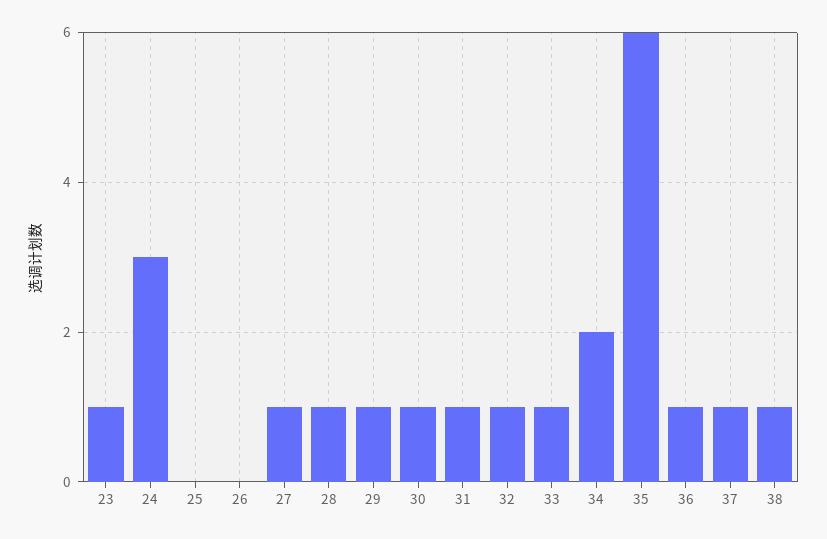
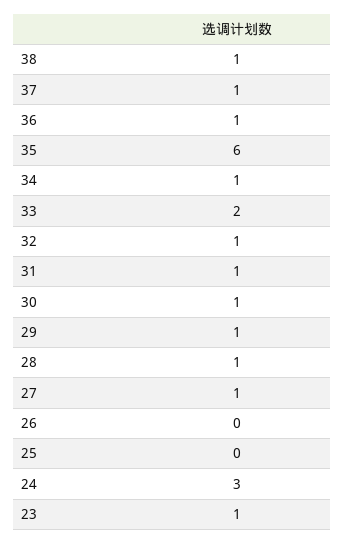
  {
    "23": 1,
    "24": 3,
    "25": 0,
    "26": 0,
    "27": 1,
    "28": 1,
    "29": 1,
    "30": 1,
    "31": 1,
    "32": 1,
-   "33": 1,
+   "33": 2,
-   "34": 2,
+   "34": 1,
    "35": 6,
    "36": 1,
    "37": 1,
    "38": 1
  }

